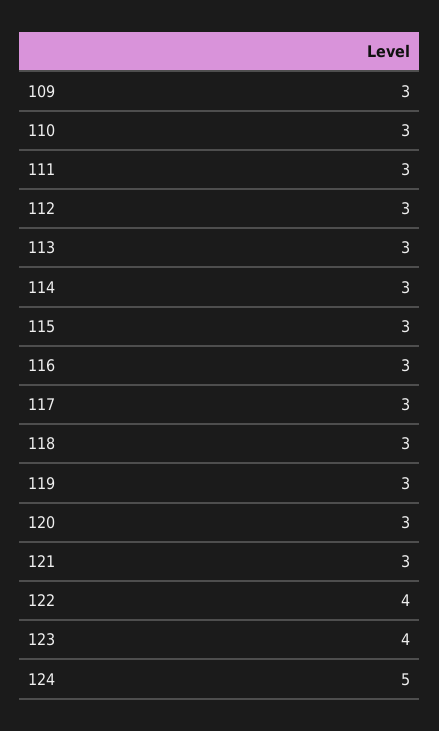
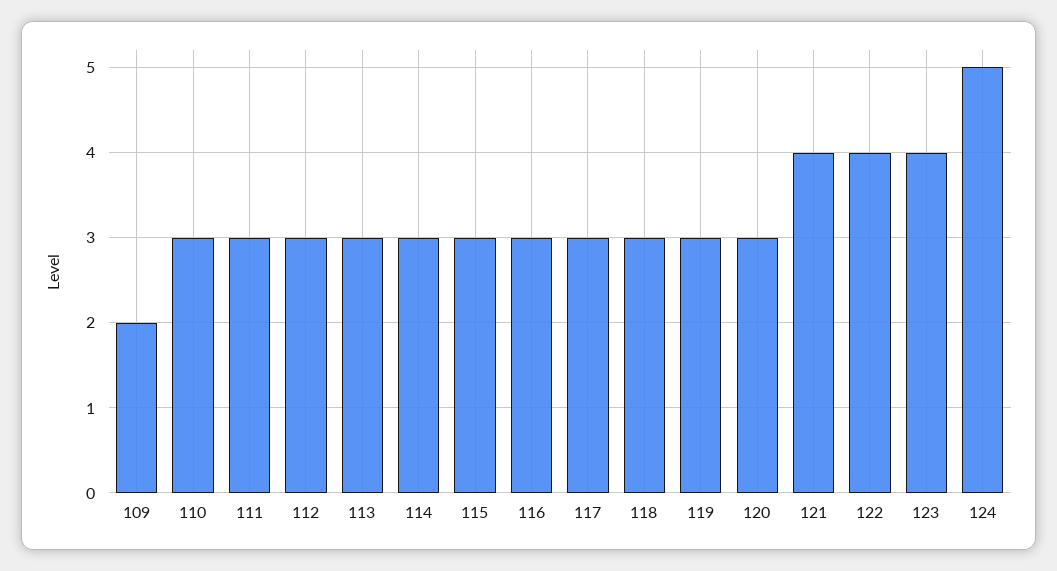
  {
-   "109": 3,
+   "109": 2,
    "110": 3,
    "111": 3,
    "112": 3,
    "113": 3,
    "114": 3,
    "115": 3,
    "116": 3,
    "117": 3,
    "118": 3,
    "119": 3,
    "120": 3,
-   "121": 3,
+   "121": 4,
    "122": 4,
    "123": 4,
    "124": 5
  }

